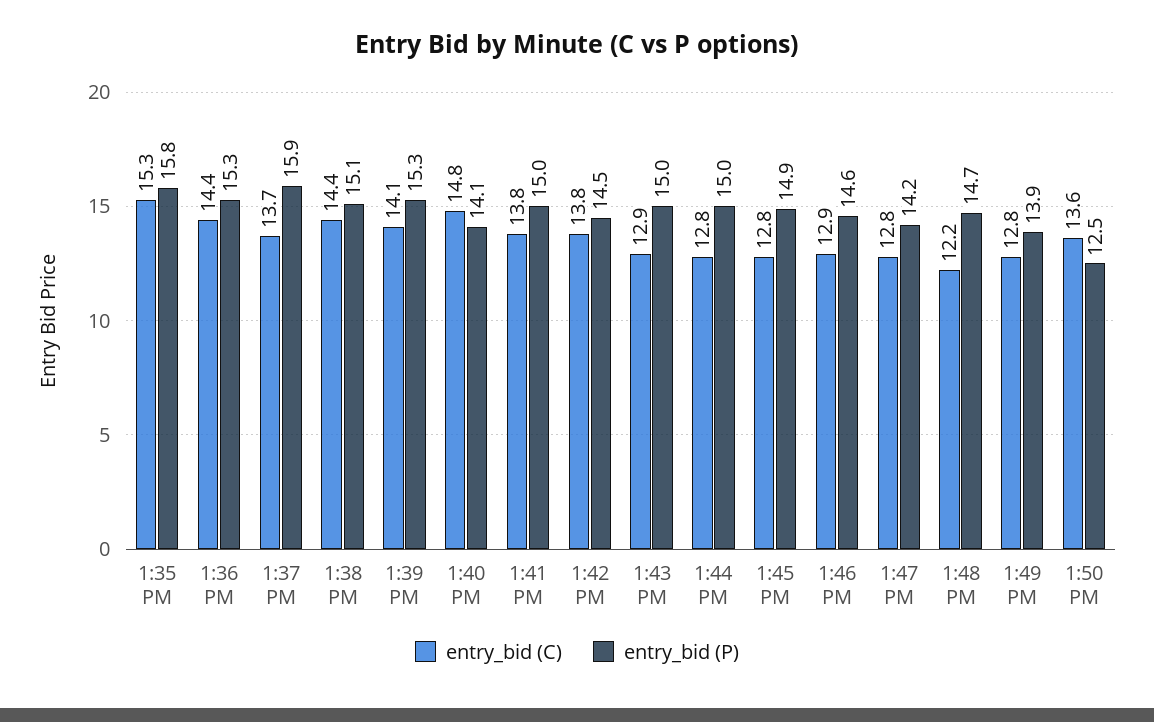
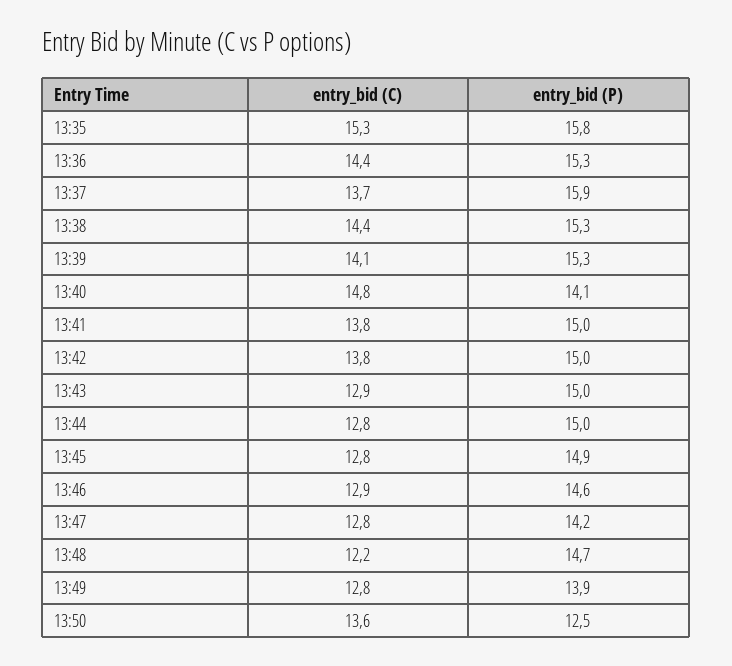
  {
    "entry_bid (C)": {
      "1:35 PM": 15.3,
      "1:36 PM": 14.4,
      "1:37 PM": 13.7,
      "1:38 PM": 14.4,
      "1:39 PM": 14.1,
      "1:40 PM": 14.8,
      "1:41 PM": 13.8,
      "1:42 PM": 13.8,
      "1:43 PM": 12.9,
      "1:44 PM": 12.8,
      "1:45 PM": 12.8,
      "1:46 PM": 12.9,
      "1:47 PM": 12.8,
      "1:48 PM": 12.2,
      "1:49 PM": 12.8,
      "1:50 PM": 13.6
    },
    "entry_bid (P)": {
      "1:35 PM": 15.8,
      "1:36 PM": 15.3,
      "1:37 PM": 15.9,
-     "1:38 PM": 15.1,
+     "1:38 PM": 15.3,
      "1:39 PM": 15.3,
      "1:40 PM": 14.1,
      "1:41 PM": 15,
-     "1:42 PM": 14.5,
+     "1:42 PM": 15,
      "1:43 PM": 15,
      "1:44 PM": 15,
      "1:45 PM": 14.9,
      "1:46 PM": 14.6,
      "1:47 PM": 14.2,
      "1:48 PM": 14.7,
      "1:49 PM": 13.9,
      "1:50 PM": 12.5
    }
  }

